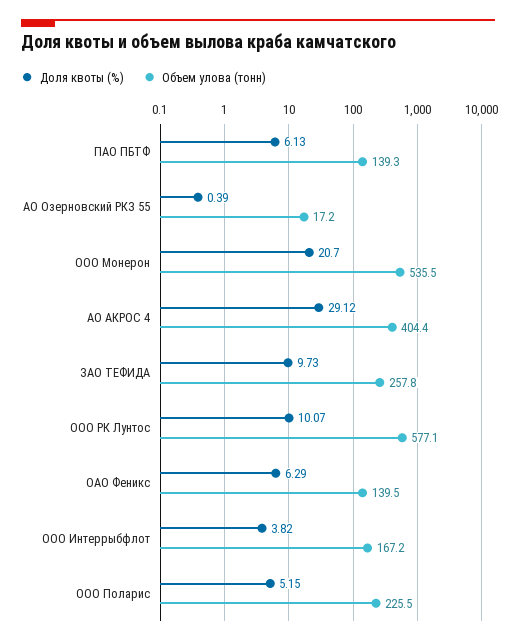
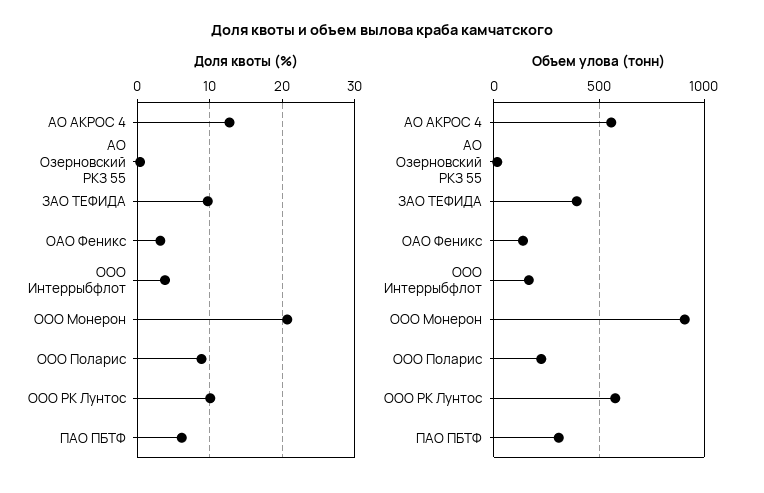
  {
    "Доля квоты (%)": {
      "ПАО ПБТФ": 6.13,
      "АО Озерновский РКЗ 55": 0.39,
      "ООО Монерон": 20.7,
-     "АО АКРОС 4": 29.12,
+     "АО АКРОС 4": 13,
      "ЗАО ТЕФИДА": 9.73,
      "ООО РК Лунтос": 10.07,
-     "ОАО Феникс": 6.29,
+     "ОАО Феникс": 3,
      "ООО Интеррыбфлот": 3.82,
-     "ООО Поларис": 5.15
+     "ООО Поларис": 9
    },
    "Объем улова (тонн)": {
-     "ПАО ПБТФ": 139.3,
+     "ПАО ПБТФ": 300,
      "АО Озерновский РКЗ 55": 17.2,
-     "ООО Монерон": 535.5,
+     "ООО Монерон": 900,
-     "АО АКРОС 4": 404.4,
+     "АО АКРОС 4": 550,
-     "ЗАО ТЕФИДА": 257.8,
+     "ЗАО ТЕФИДА": 400,
      "ООО РК Лунтос": 577.1,
      "ОАО Феникс": 139.5,
      "ООО Интеррыбфлот": 167.2,
      "ООО Поларис": 225.5
    }
  }

